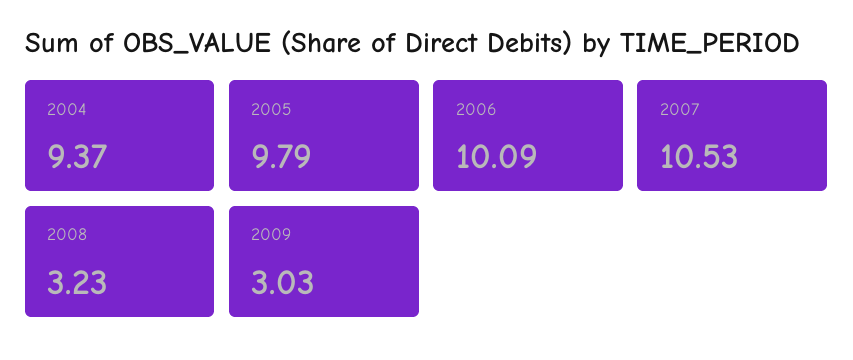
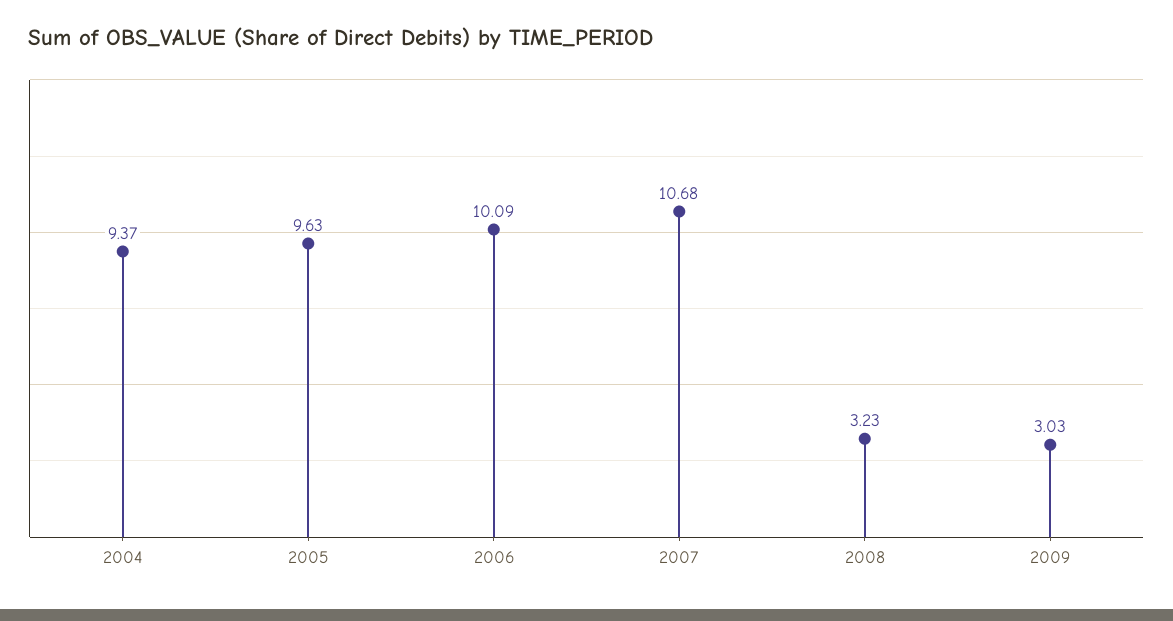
  {
    "2004": 9.37,
-   "2005": 9.79,
+   "2005": 9.63,
    "2006": 10.09,
-   "2007": 10.53,
+   "2007": 10.68,
    "2008": 3.23,
    "2009": 3.03
  }

